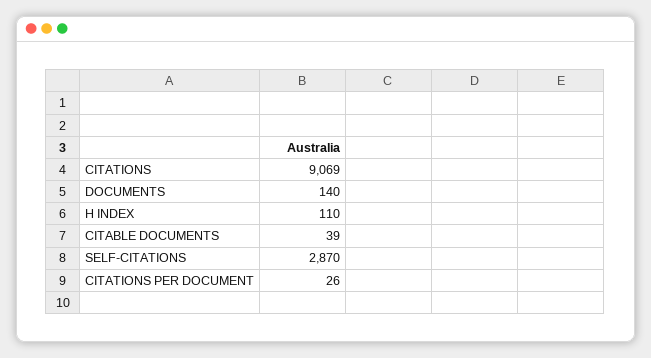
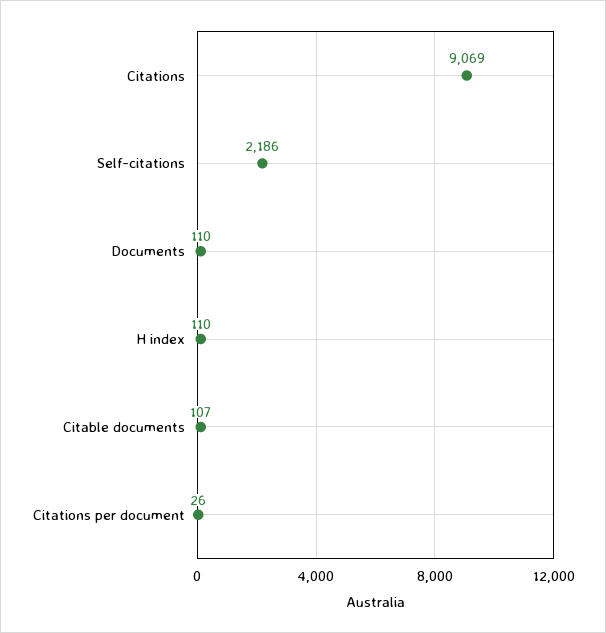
  {
    "CITATIONS": 9069,
-   "DOCUMENTS": 140,
+   "DOCUMENTS": 110,
    "H INDEX": 110,
-   "CITABLE DOCUMENTS": 39,
+   "CITABLE DOCUMENTS": 107,
-   "SELF-CITATIONS": 2870,
+   "SELF-CITATIONS": 2186,
    "CITATIONS PER DOCUMENT": 26
  }

